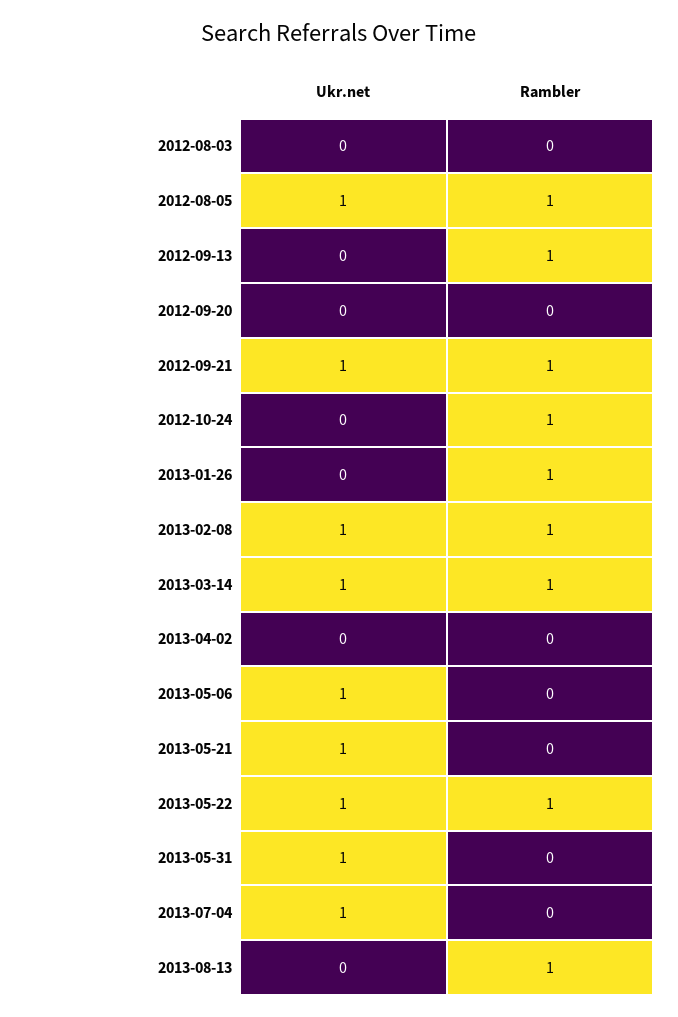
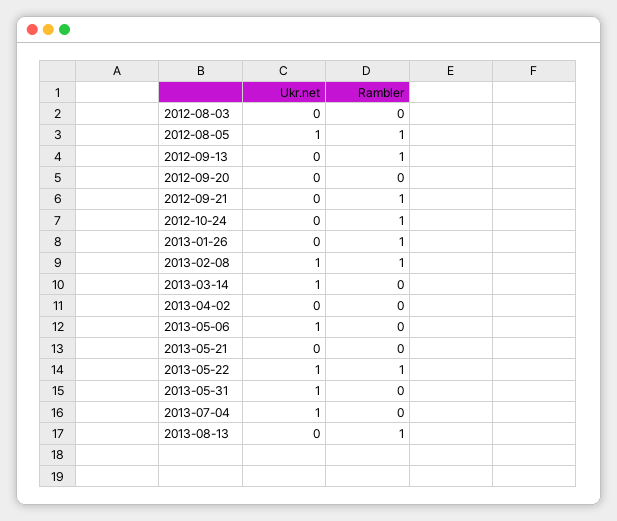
  {
    "Ukr.net": {
      "2012-08-03": 0,
      "2012-08-05": 1,
      "2012-09-13": 0,
      "2012-09-20": 0,
-     "2012-09-21": 1,
+     "2012-09-21": 0,
      "2012-10-24": 0,
      "2013-01-26": 0,
      "2013-02-08": 1,
      "2013-03-14": 1,
      "2013-04-02": 0,
      "2013-05-06": 1,
-     "2013-05-21": 1,
+     "2013-05-21": 0,
      "2013-05-22": 1,
      "2013-05-31": 1,
      "2013-07-04": 1,
      "2013-08-13": 0
    },
    "Rambler": {
      "2012-08-03": 0,
      "2012-08-05": 1,
      "2012-09-13": 1,
      "2012-09-20": 0,
      "2012-09-21": 1,
      "2012-10-24": 1,
      "2013-01-26": 1,
      "2013-02-08": 1,
-     "2013-03-14": 1,
+     "2013-03-14": 0,
      "2013-04-02": 0,
      "2013-05-06": 0,
      "2013-05-21": 0,
      "2013-05-22": 1,
      "2013-05-31": 0,
      "2013-07-04": 0,
      "2013-08-13": 1
    }
  }

